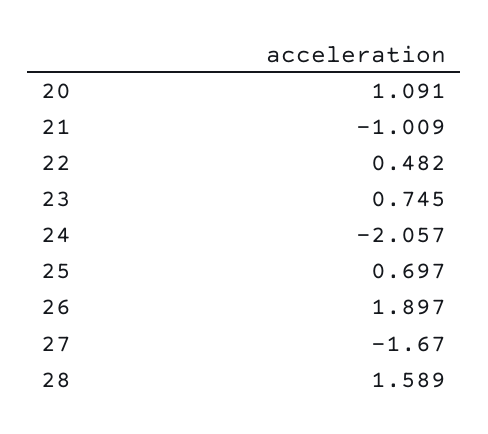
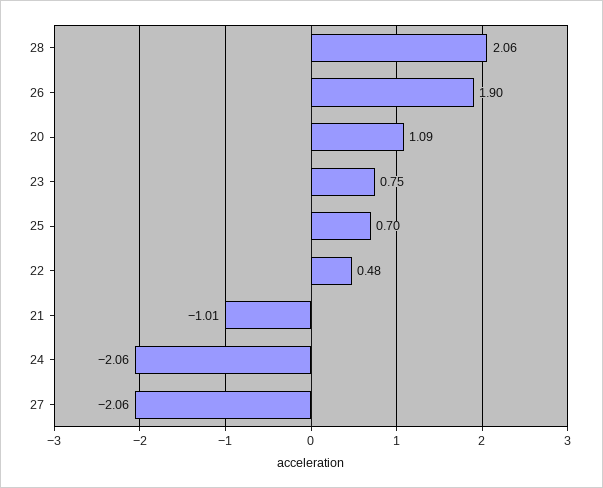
  {
    "20": 1.091,
    "21": -1.009,
    "22": 0.482,
    "23": 0.745,
    "24": -2.057,
    "25": 0.697,
    "26": 1.897,
-   "27": -1.67,
+   "27": -2.06,
-   "28": 1.589
+   "28": 2.06
  }

